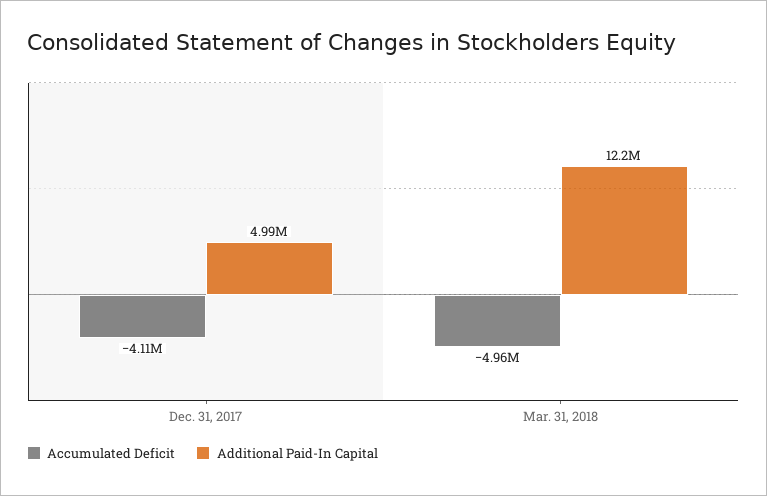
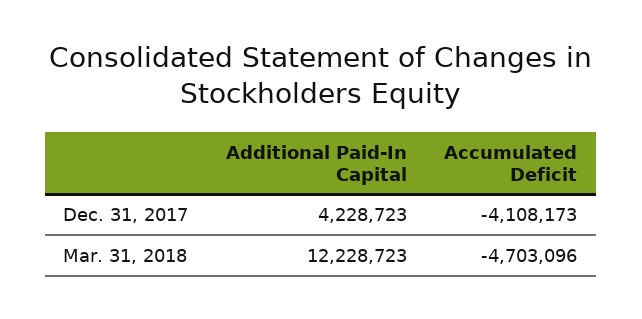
  {
    "Accumulated Deficit": {
      "Dec. 31, 2017": -4108173,
-     "Mar. 31, 2018": -4960000
+     "Mar. 31, 2018": -4703096
    },
    "Additional Paid-In Capital": {
-     "Dec. 31, 2017": 4990000,
+     "Dec. 31, 2017": 4228723,
      "Mar. 31, 2018": 12228723
    }
  }

